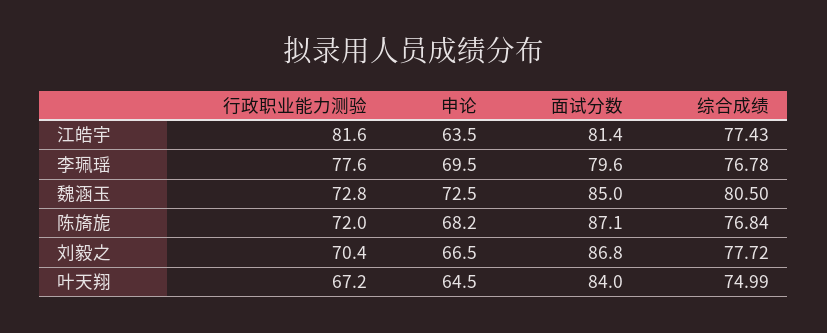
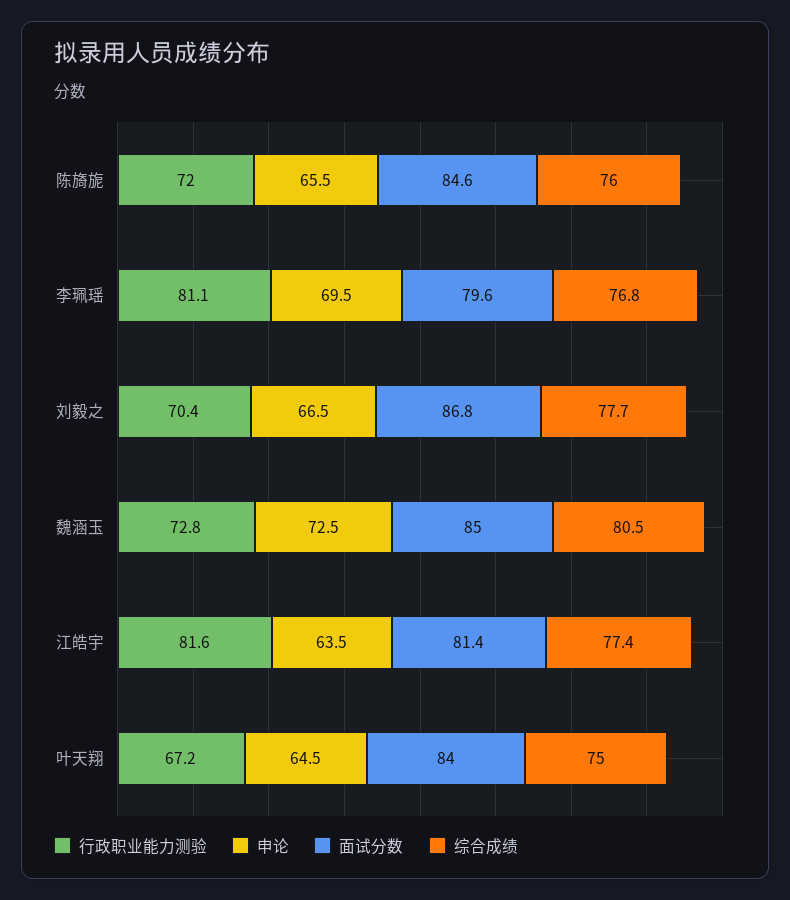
  {
    "行政职业能力测验": {
      "江皓宇": 81.6,
-     "李珮瑶": 77.6,
+     "李珮瑶": 81.1,
      "魏涵玉": 72.8,
      "陈旖旎": 72,
      "刘毅之": 70.4,
      "叶天翔": 67.2
    },
    "申论": {
      "江皓宇": 63.5,
      "李珮瑶": 69.5,
      "魏涵玉": 72.5,
-     "陈旖旎": 68.2,
+     "陈旖旎": 65.5,
      "刘毅之": 66.5,
      "叶天翔": 64.5
    },
    "面试分数": {
      "江皓宇": 81.4,
      "李珮瑶": 79.6,
      "魏涵玉": 85,
-     "陈旖旎": 87.1,
+     "陈旖旎": 84.6,
      "刘毅之": 86.8,
      "叶天翔": 84
    },
    "综合成绩": {
      "江皓宇": 77.43,
      "李珮瑶": 76.78,
      "魏涵玉": 80.5,
-     "陈旖旎": 76.84,
+     "陈旖旎": 76,
      "刘毅之": 77.72,
      "叶天翔": 74.99
    }
  }

